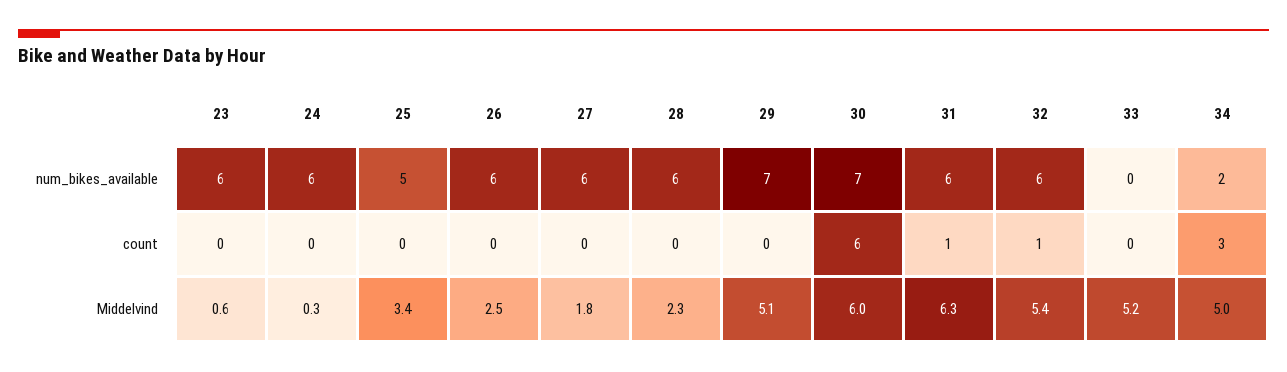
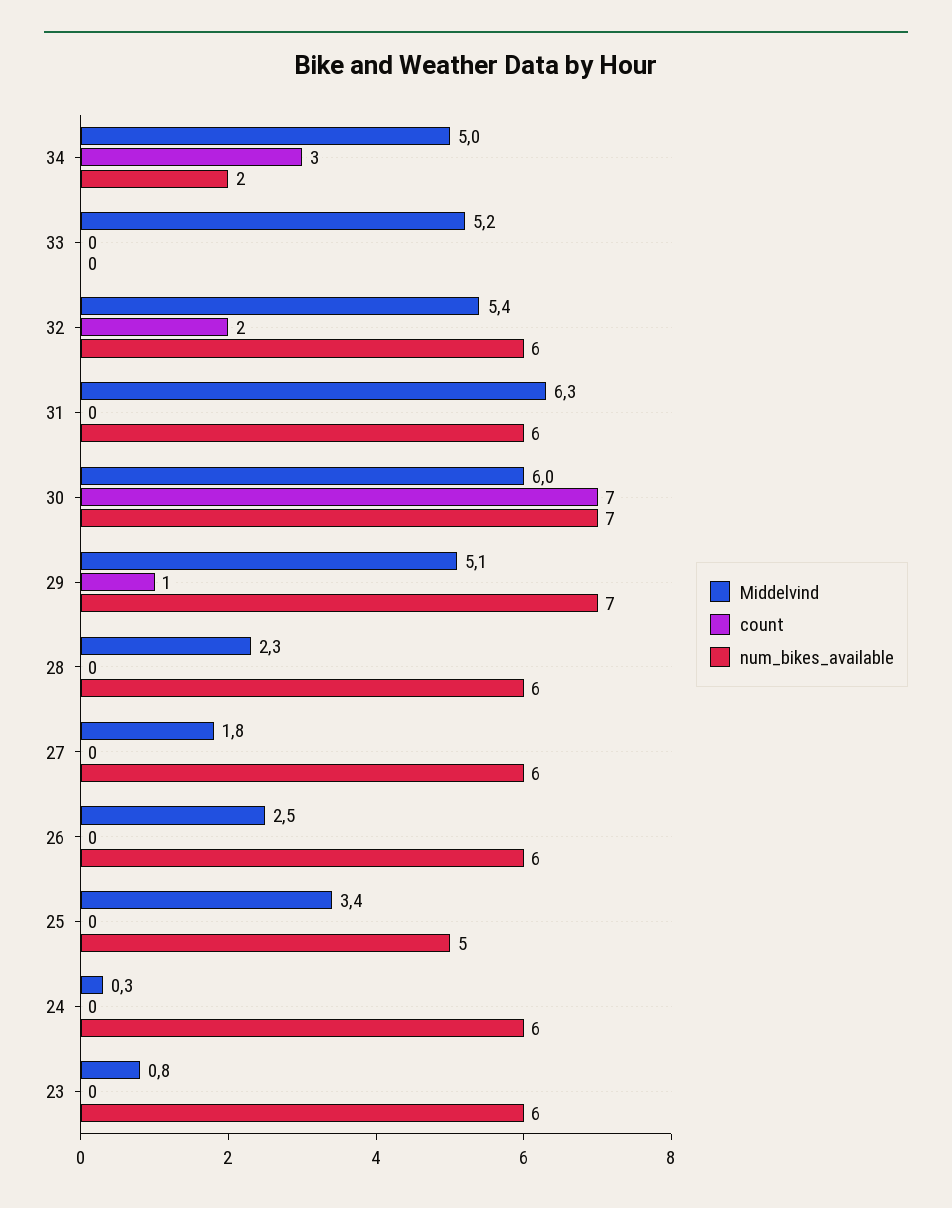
  {
    "num_bikes_available": {
      "23": 6,
      "24": 6,
      "25": 5,
      "26": 6,
      "27": 6,
      "28": 6,
      "29": 7,
      "30": 7,
      "31": 6,
      "32": 6,
      "33": 0,
      "34": 2
    },
    "count": {
      "23": 0,
      "24": 0,
      "25": 0,
      "26": 0,
      "27": 0,
      "28": 0,
-     "29": 0,
+     "29": 1,
-     "30": 6,
+     "30": 7,
-     "31": 1,
+     "31": 0,
-     "32": 1,
+     "32": 2,
      "33": 0,
      "34": 3
    },
    "Middelvind": {
-     "23": 0.6,
+     "23": 0.8,
      "24": 0.3,
      "25": 3.4,
      "26": 2.5,
      "27": 1.8,
      "28": 2.3,
      "29": 5.1,
      "30": 6,
      "31": 6.3,
      "32": 5.4,
      "33": 5.2,
      "34": 5
    }
  }

